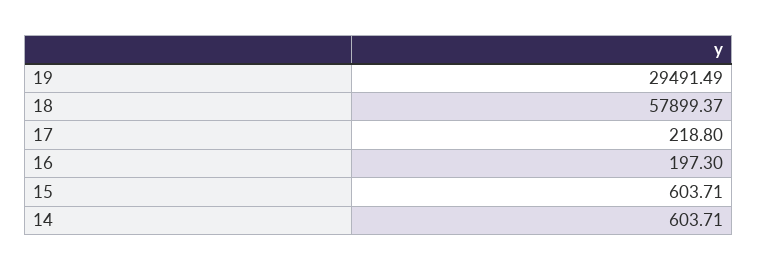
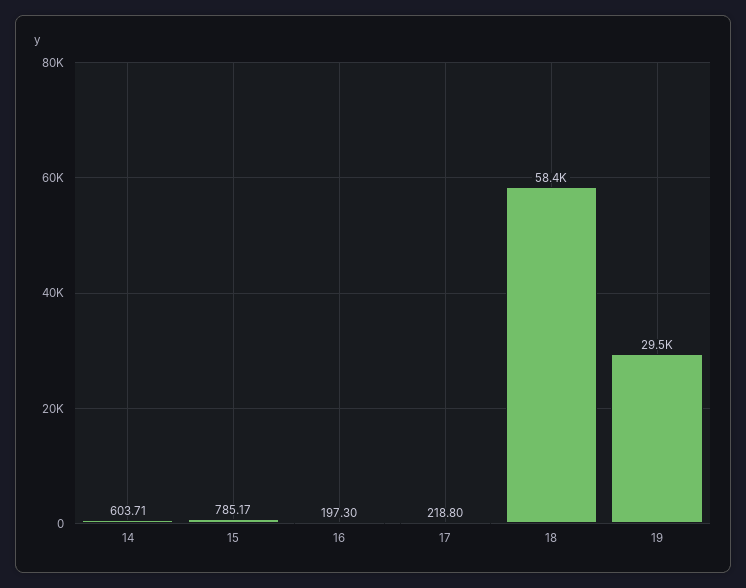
  {
    "19": 29491.49,
-   "18": 57899.37,
+   "18": 58400,
    "17": 218.8,
    "16": 197.3,
-   "15": 603.71,
+   "15": 785.17,
    "14": 603.71
  }

